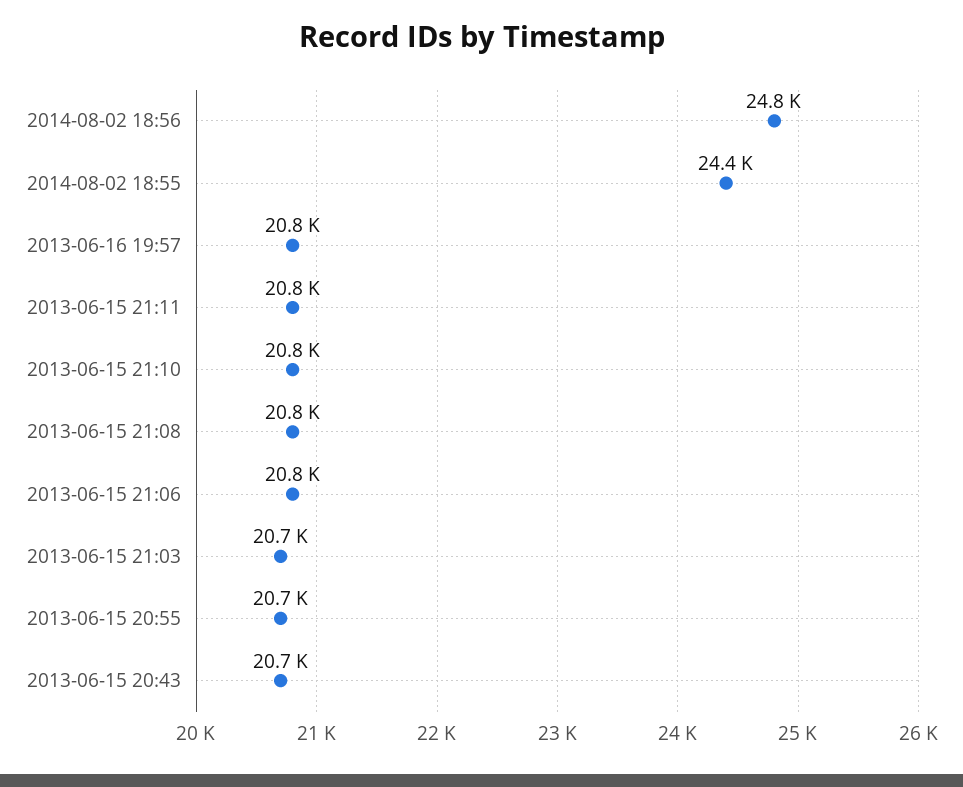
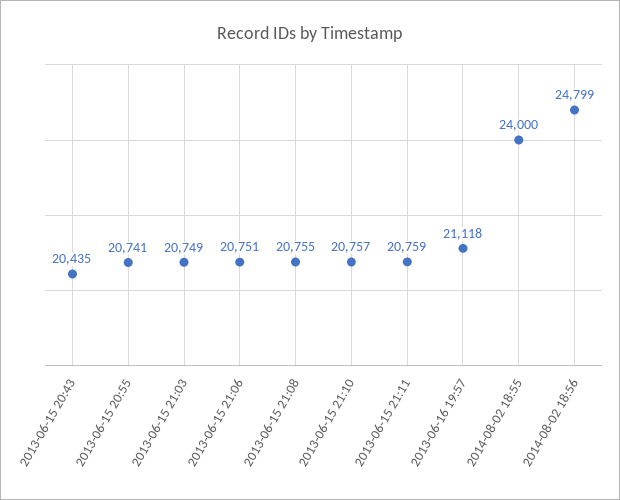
  {
    "2014-08-02 18:56": 24799,
-   "2014-08-02 18:55": 24400,
+   "2014-08-02 18:55": 24000,
-   "2013-06-16 19:57": 20800,
+   "2013-06-16 19:57": 21118,
    "2013-06-15 21:11": 20759,
    "2013-06-15 21:10": 20757,
    "2013-06-15 21:08": 20755,
    "2013-06-15 21:06": 20751,
    "2013-06-15 21:03": 20749,
    "2013-06-15 20:55": 20741,
-   "2013-06-15 20:43": 20700
+   "2013-06-15 20:43": 20435
  }

